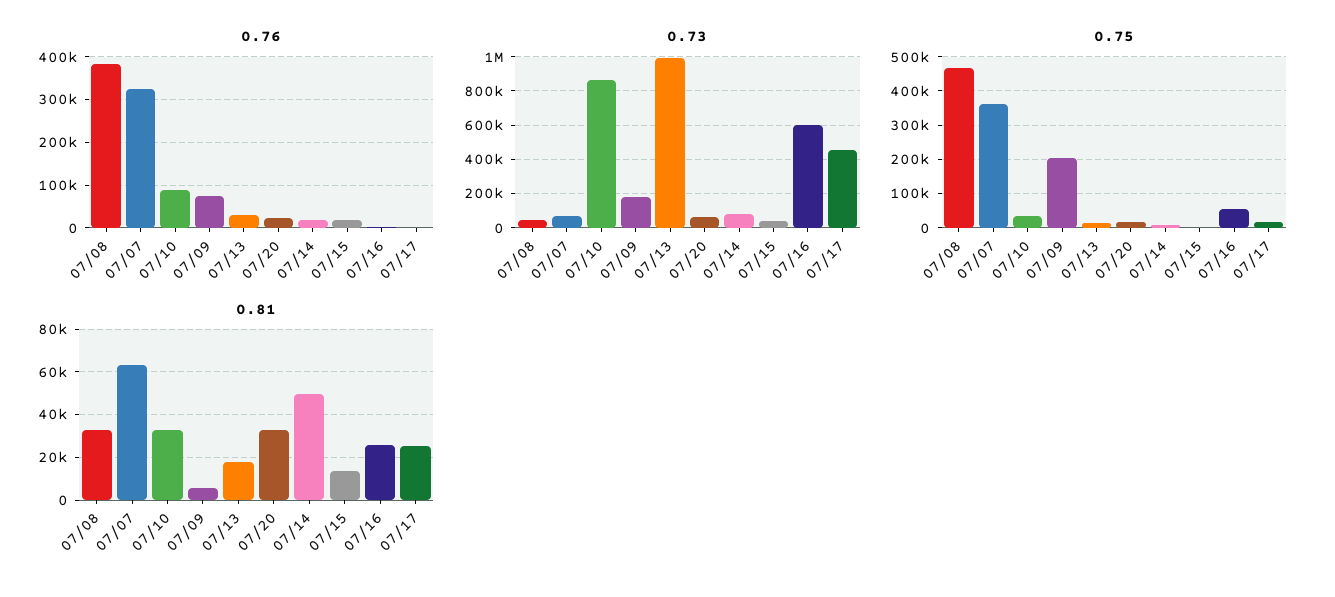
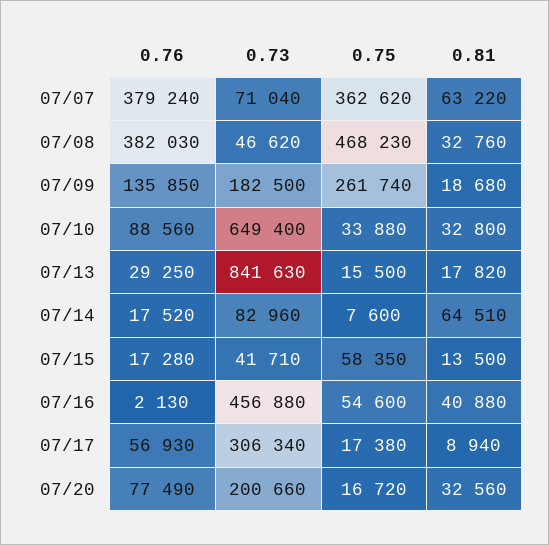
  {
    "0.76": {
      "07/08": 382030,
-     "07/07": 320000,
+     "07/07": 379240,
      "07/10": 88560,
-     "07/09": 80000,
+     "07/09": 135850,
      "07/13": 29250,
-     "07/20": 20000,
+     "07/20": 77490,
      "07/14": 17520,
      "07/15": 17280,
      "07/16": 2130,
-     "07/17": 0
+     "07/17": 56930
    },
    "0.73": {
      "07/08": 46620,
      "07/07": 71040,
-     "07/10": 850000,
+     "07/10": 649400,
      "07/09": 182500,
-     "07/13": 1000000,
+     "07/13": 841630,
-     "07/20": 50000,
+     "07/20": 200660,
      "07/14": 82960,
      "07/15": 41710,
-     "07/16": 600000,
+     "07/16": 456880,
-     "07/17": 450000
+     "07/17": 306340
    },
    "0.75": {
      "07/08": 468230,
      "07/07": 362620,
      "07/10": 33880,
-     "07/09": 200000,
+     "07/09": 261740,
      "07/13": 15500,
      "07/20": 16720,
      "07/14": 7600,
-     "07/15": 0,
+     "07/15": 58350,
      "07/16": 54600,
      "07/17": 17380
    },
    "0.81": {
      "07/08": 32760,
      "07/07": 63220,
      "07/10": 32800,
-     "07/09": 5000,
+     "07/09": 18680,
      "07/13": 17820,
      "07/20": 32560,
-     "07/14": 50000,
+     "07/14": 64510,
      "07/15": 13500,
-     "07/16": 25000,
+     "07/16": 40880,
-     "07/17": 25000
+     "07/17": 8940
    }
  }

